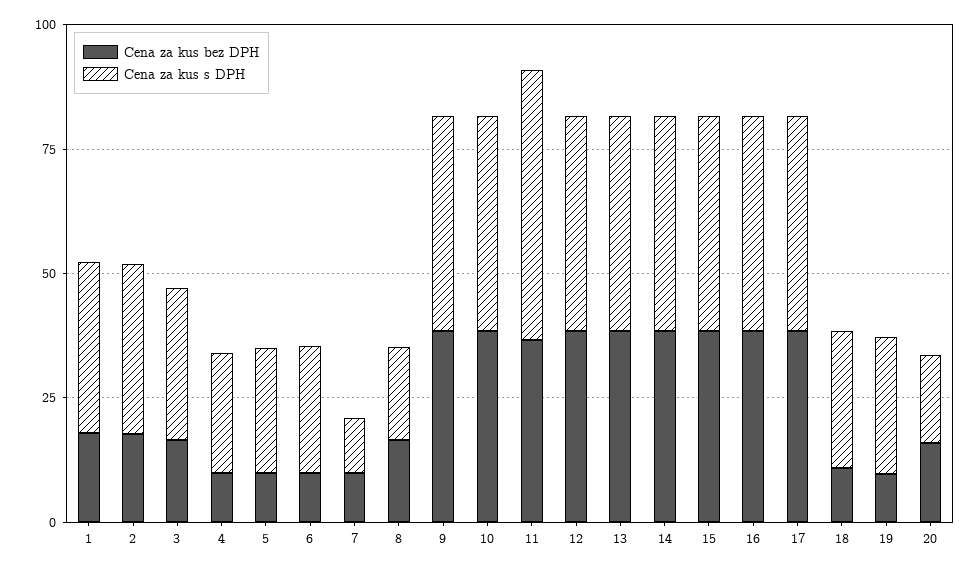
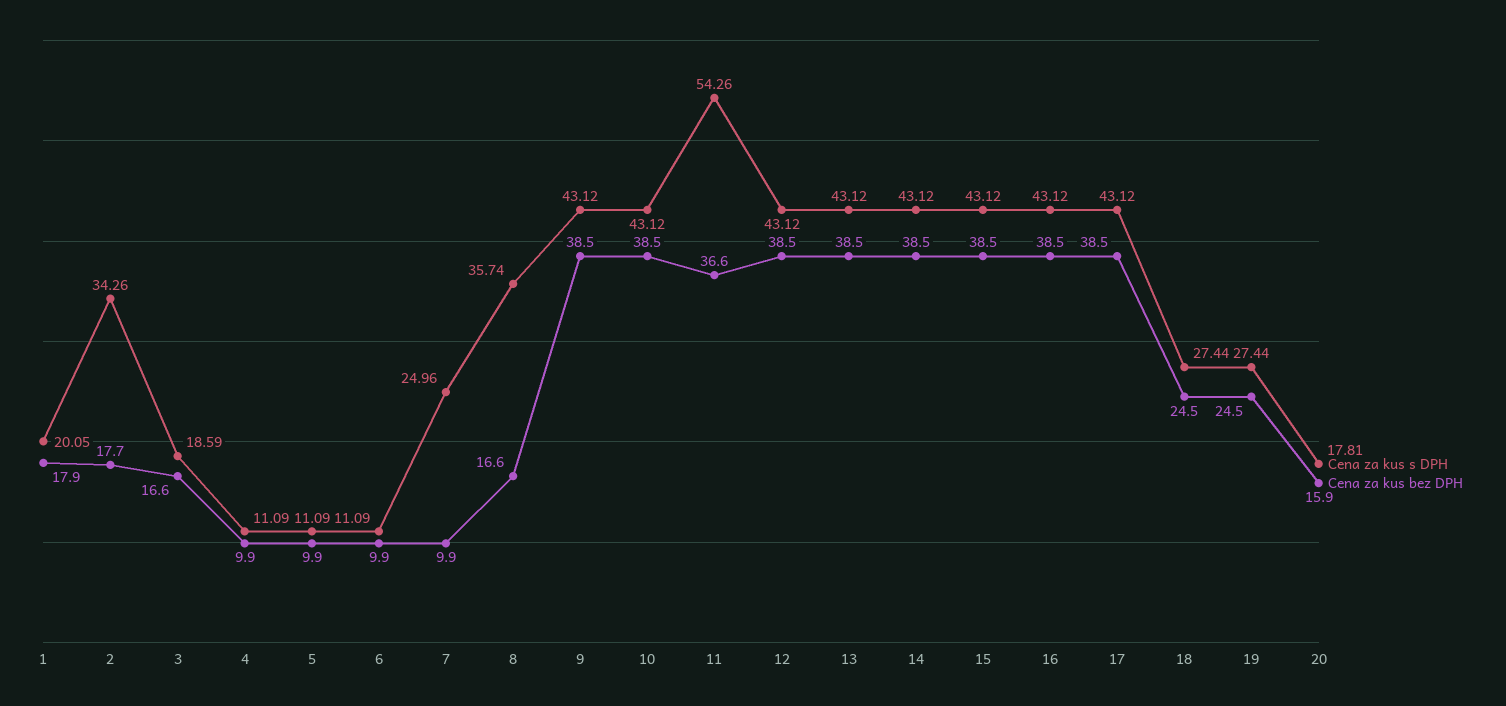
  {
    "Cena za kus bez DPH": {
      "1": 17.9,
      "2": 17.7,
      "3": 16.6,
      "4": 9.9,
      "5": 9.9,
      "6": 9.9,
      "7": 9.9,
      "8": 16.6,
      "9": 38.5,
      "10": 38.5,
      "11": 36.6,
      "12": 38.5,
      "13": 38.5,
      "14": 38.5,
      "15": 38.5,
      "16": 38.5,
      "17": 38.5,
-     "18": 10,
+     "18": 24.5,
-     "19": 10,
+     "19": 24.5,
      "20": 15.9
    },
    "Cena za kus s DPH": {
-     "1": 35,
+     "1": 20.05,
      "2": 34.26,
-     "3": 30,
+     "3": 18.59,
-     "4": 25,
+     "4": 11.09,
-     "5": 25,
+     "5": 11.09,
-     "6": 25,
+     "6": 11.09,
-     "7": 10,
+     "7": 24.96,
-     "8": 20,
+     "8": 35.74,
      "9": 43.12,
      "10": 43.12,
      "11": 54.26,
      "12": 43.12,
      "13": 43.12,
      "14": 43.12,
      "15": 43.12,
      "16": 43.12,
      "17": 43.12,
      "18": 27.44,
      "19": 27.44,
      "20": 17.81
    }
  }

